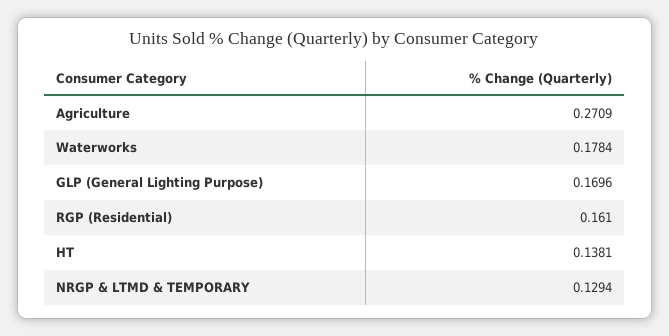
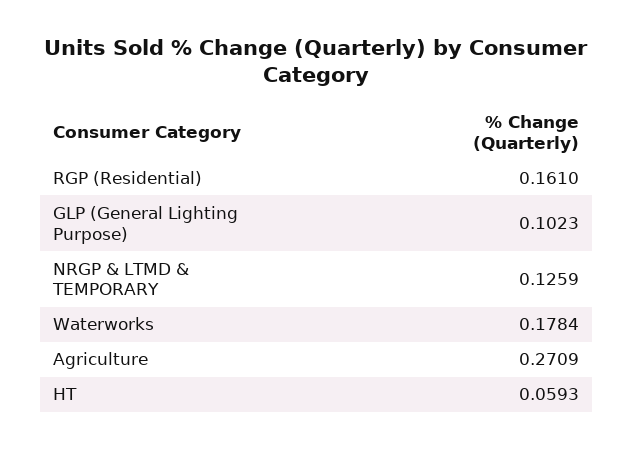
  {
    "Agriculture": 0.2709,
    "Waterworks": 0.1784,
-   "GLP (General Lighting Purpose)": 0.1696,
+   "GLP (General Lighting Purpose)": 0.1023,
    "RGP (Residential)": 0.161,
-   "HT": 0.1381,
+   "HT": 0.0593,
-   "NRGP & LTMD & TEMPORARY": 0.1294
+   "NRGP & LTMD & TEMPORARY": 0.1259
  }

